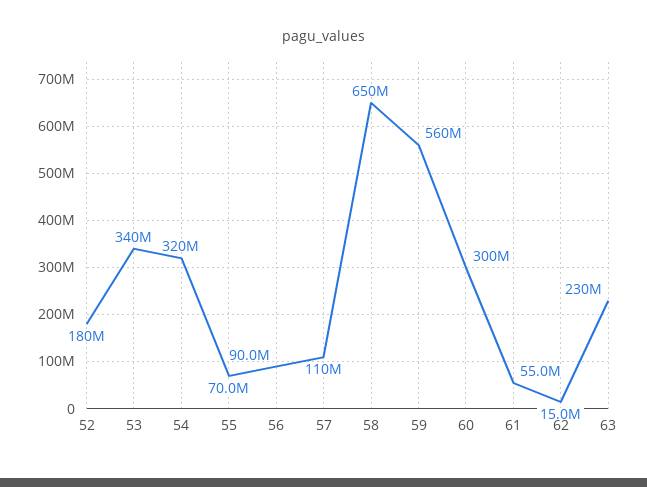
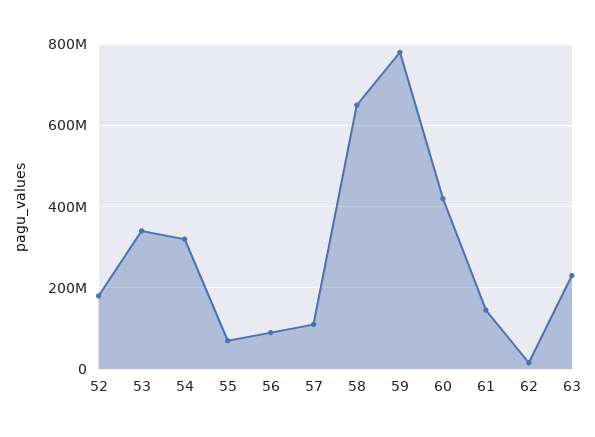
  {
    "52": 180000000,
    "53": 340000000,
    "54": 320000000,
    "55": 70000000,
    "56": 90000000,
    "57": 110000000,
    "58": 650000000,
-   "59": 560000000,
+   "59": 780000000,
-   "60": 300000000,
+   "60": 420000000,
-   "61": 55000000,
+   "61": 140000000,
    "62": 15000000,
    "63": 230000000
  }

